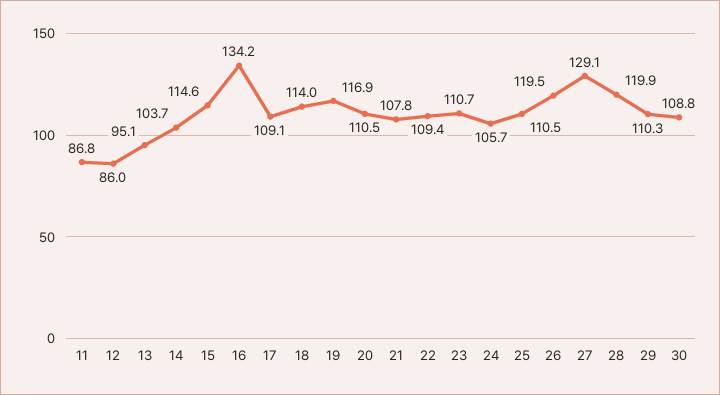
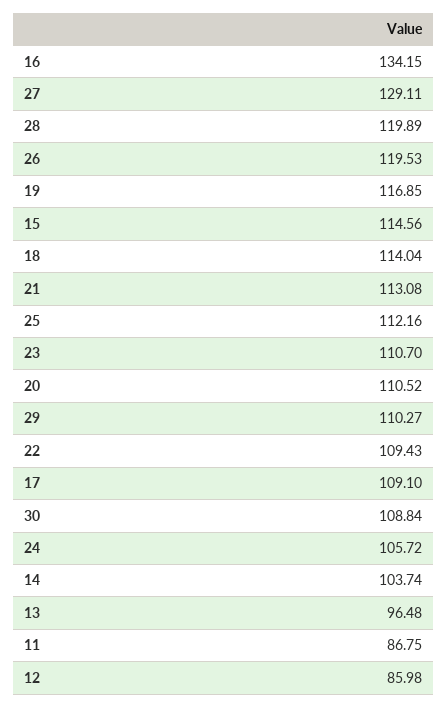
  {
    "11": 86.75,
    "12": 85.98,
-   "13": 95.1,
+   "13": 96.48,
    "14": 103.74,
    "15": 114.56,
    "16": 134.15,
    "17": 109.1,
    "18": 114.04,
    "19": 116.85,
    "20": 110.52,
-   "21": 107.8,
+   "21": 113.08,
    "22": 109.43,
    "23": 110.7,
    "24": 105.72,
-   "25": 110.5,
+   "25": 112.16,
    "26": 119.53,
    "27": 129.11,
    "28": 119.89,
    "29": 110.27,
    "30": 108.84
  }

